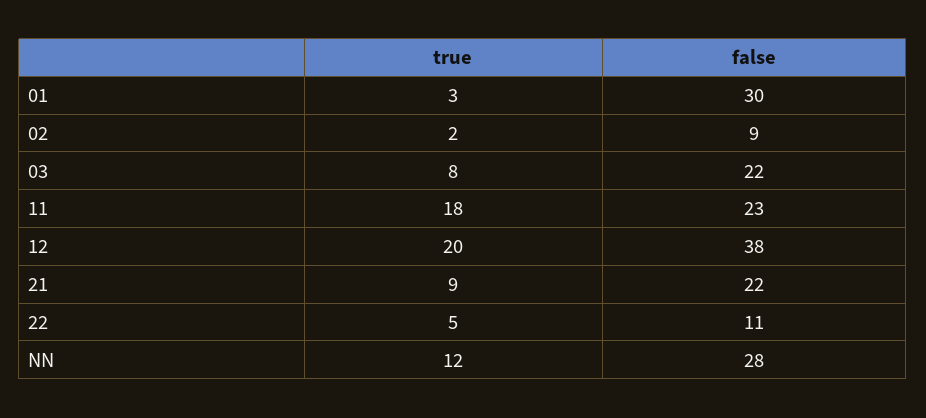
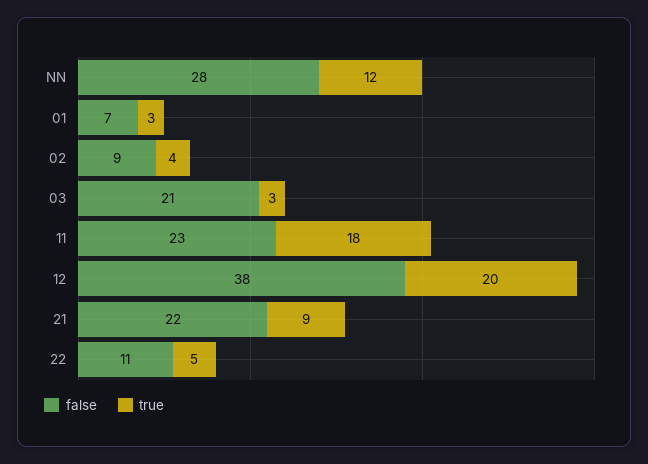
  {
    "true": {
      "01": 3,
-     "02": 2,
+     "02": 4,
-     "03": 8,
+     "03": 3,
      "11": 18,
      "12": 20,
      "21": 9,
      "22": 5,
      "NN": 12
    },
    "false": {
-     "01": 30,
+     "01": 7,
      "02": 9,
-     "03": 22,
+     "03": 21,
      "11": 23,
      "12": 38,
      "21": 22,
      "22": 11,
      "NN": 28
    }
  }

